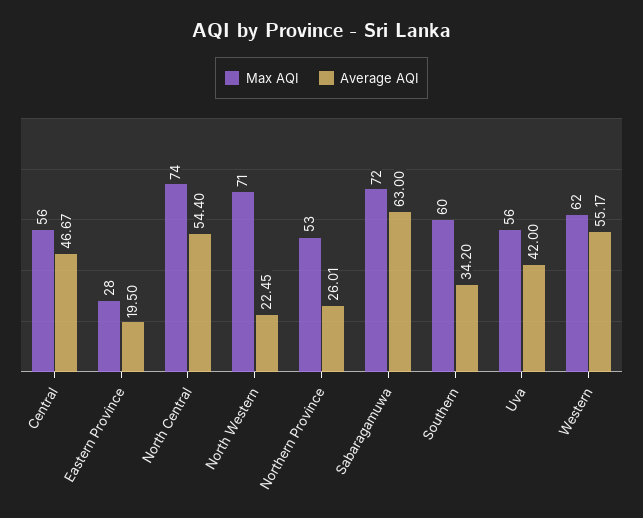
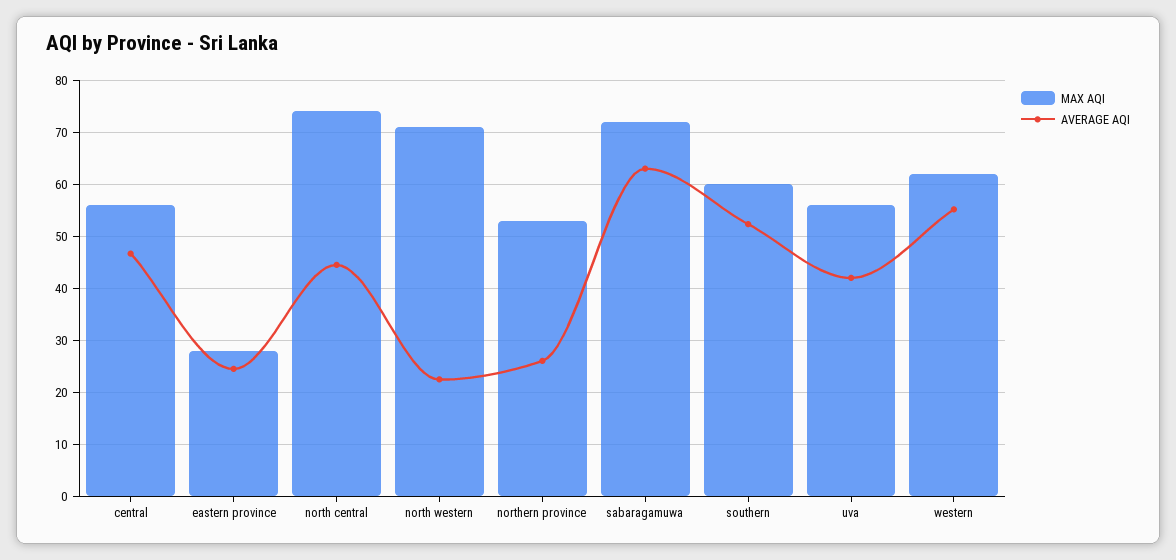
  {
    "Max AQI": {
      "Central": 56,
      "Eastern Province": 28,
      "North Central": 74,
      "North Western": 71,
      "Northern Province": 53,
      "Sabaragamuwa": 72,
      "Southern": 60,
      "Uva": 56,
      "Western": 62
    },
    "Average AQI": {
      "Central": 46.67,
-     "Eastern Province": 19.5,
+     "Eastern Province": 24,
-     "North Central": 54.4,
+     "North Central": 44,
      "North Western": 22.45,
      "Northern Province": 26.01,
      "Sabaragamuwa": 63,
-     "Southern": 34.2,
+     "Southern": 52,
      "Uva": 42,
      "Western": 55.17
    }
  }

